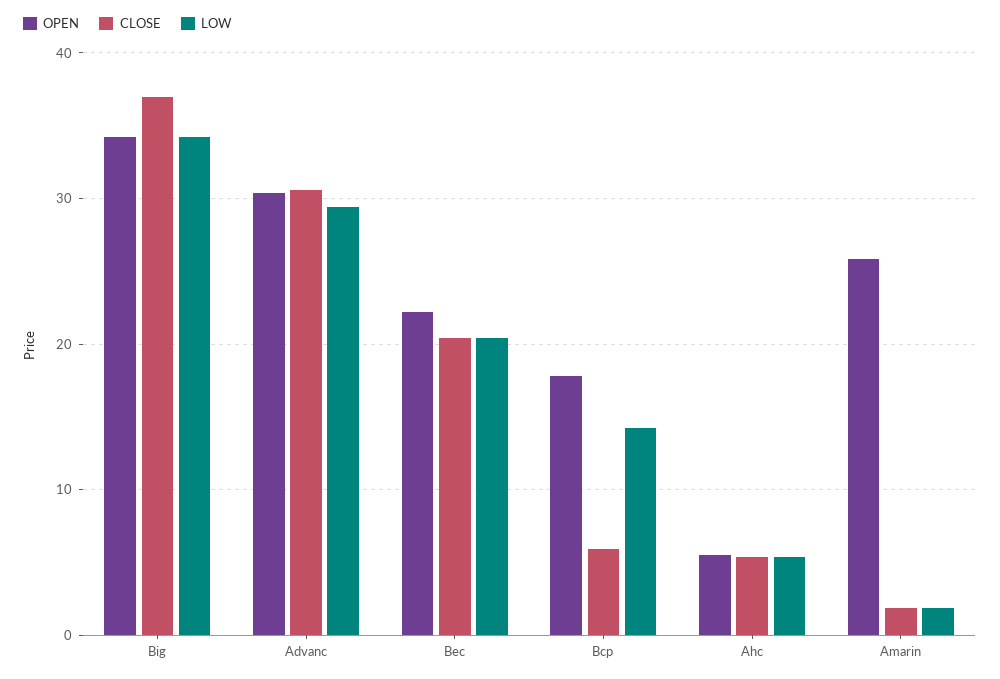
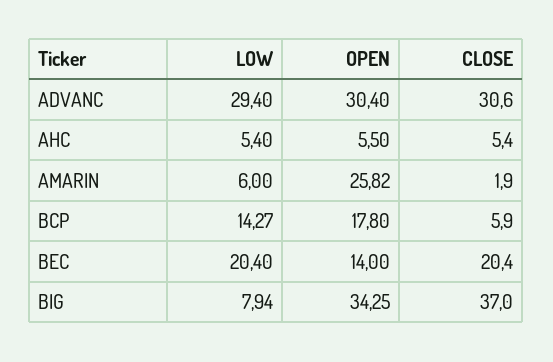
  {
    "OPEN": {
      "Big": 34.25,
      "Advanc": 30.4,
-     "Bec": 22,
+     "Bec": 14,
      "Bcp": 17.8,
      "Ahc": 5.5,
      "Amarin": 25.82
    },
    "CLOSE": {
      "Big": 37,
      "Advanc": 30.6,
      "Bec": 20.4,
      "Bcp": 5.9,
      "Ahc": 5.4,
      "Amarin": 1.9
    },
    "LOW": {
-     "Big": 34,
+     "Big": 7.94,
      "Advanc": 29.4,
      "Bec": 20.4,
      "Bcp": 14.27,
      "Ahc": 5.4,
-     "Amarin": 2
+     "Amarin": 6
    }
  }

